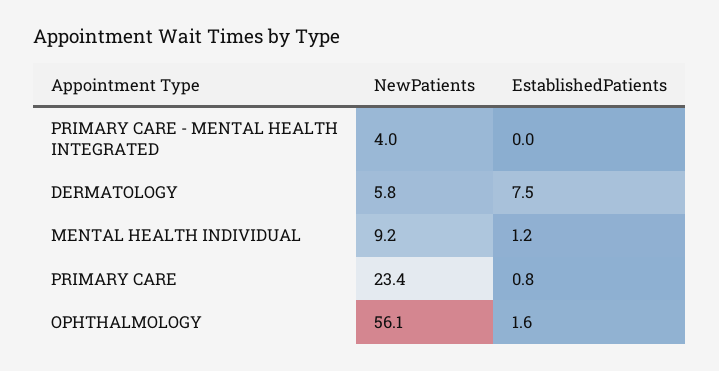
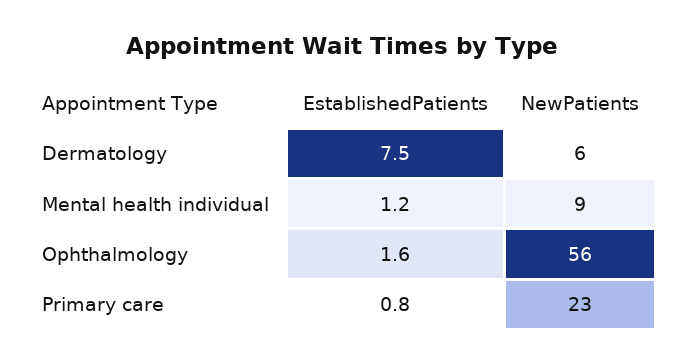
  {
    "NewPatients": {
-     "PRIMARY CARE - MENTAL HEALTH INTEGRATED": 4,
      "DERMATOLOGY": 5.8,
      "MENTAL HEALTH INDIVIDUAL": 9.2,
      "PRIMARY CARE": 23.4,
      "OPHTHALMOLOGY": 56.1
    },
    "EstablishedPatients": {
-     "PRIMARY CARE - MENTAL HEALTH INTEGRATED": 0,
      "DERMATOLOGY": 7.5,
      "MENTAL HEALTH INDIVIDUAL": 1.2,
      "PRIMARY CARE": 0.8,
      "OPHTHALMOLOGY": 1.6
    }
  }

